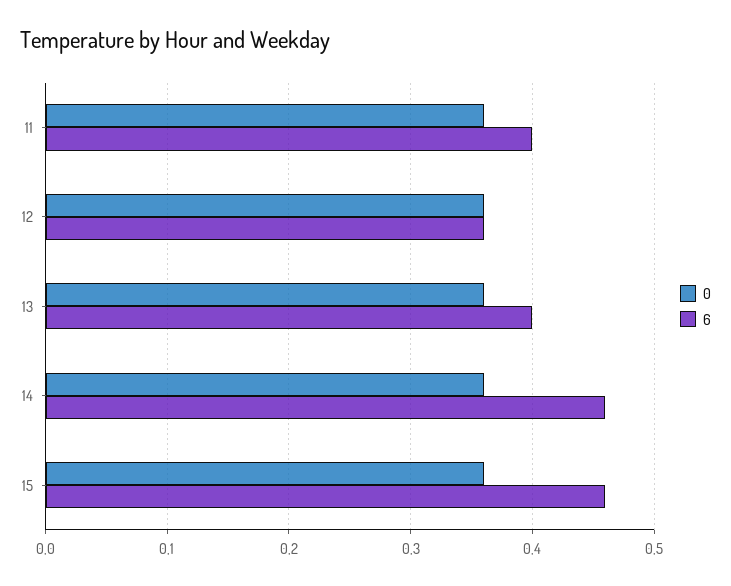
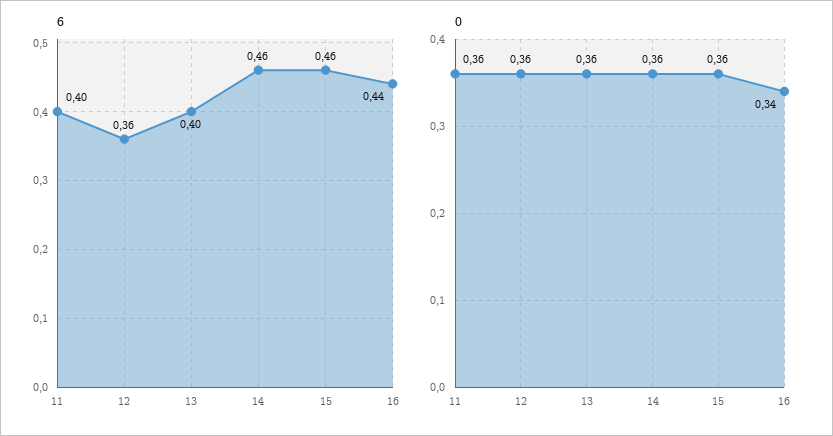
  {
    "0": {
      "11": 0.36,
      "12": 0.36,
      "13": 0.36,
      "14": 0.36,
-     "15": 0.36
+     "15": 0.36,
+     "16": 0.34
    },
    "6": {
      "11": 0.4,
      "12": 0.36,
      "13": 0.4,
      "14": 0.46,
-     "15": 0.46
+     "15": 0.46,
+     "16": 0.44
    }
  }

